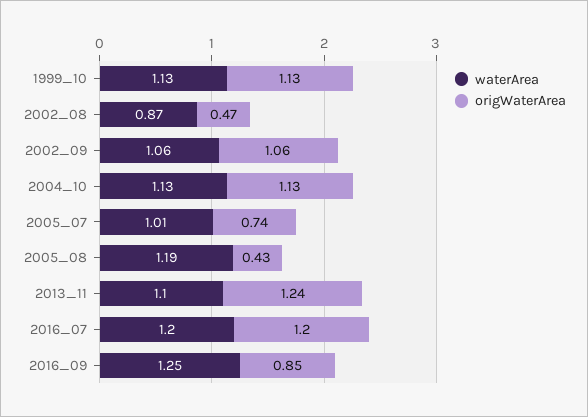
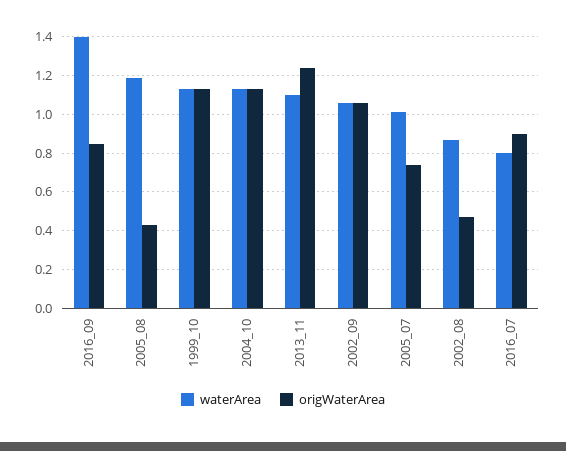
  {
    "waterArea": {
      "1999_10": 1.13,
      "2002_08": 0.87,
      "2002_09": 1.06,
      "2004_10": 1.13,
      "2005_07": 1.01,
      "2005_08": 1.19,
      "2013_11": 1.1,
-     "2016_07": 1.2,
+     "2016_07": 0.8,
-     "2016_09": 1.25
+     "2016_09": 1.4
    },
    "origWaterArea": {
      "1999_10": 1.13,
      "2002_08": 0.47,
      "2002_09": 1.06,
      "2004_10": 1.13,
      "2005_07": 0.74,
      "2005_08": 0.43,
      "2013_11": 1.24,
-     "2016_07": 1.2,
+     "2016_07": 0.9,
      "2016_09": 0.85
    }
  }

